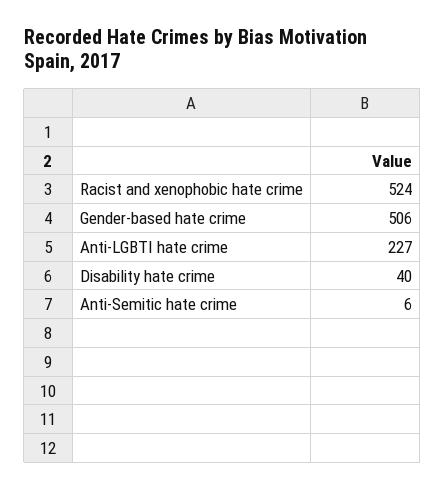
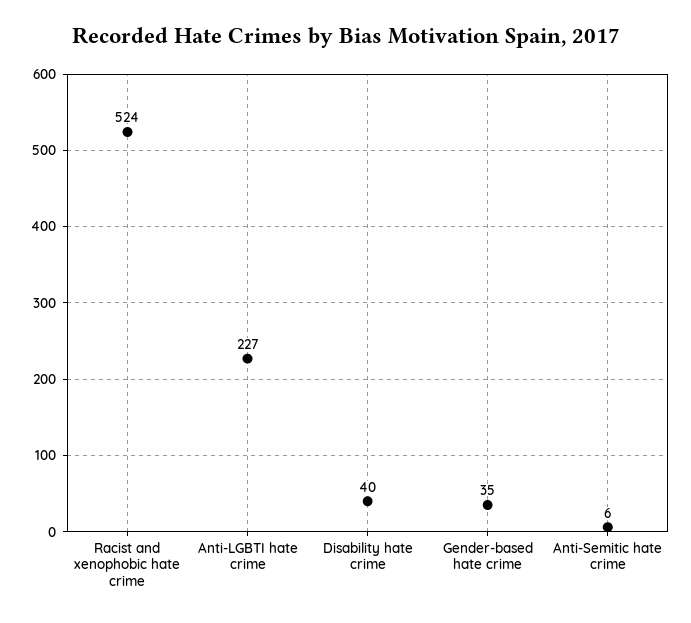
  {
    "Racist and xenophobic hate crime": 524,
-   "Gender-based hate crime": 506,
+   "Gender-based hate crime": 35,
    "Anti-LGBTI hate crime": 227,
    "Disability hate crime": 40,
    "Anti-Semitic hate crime": 6
  }

